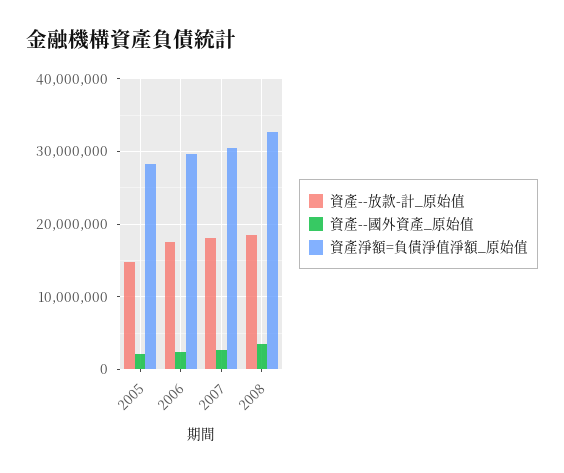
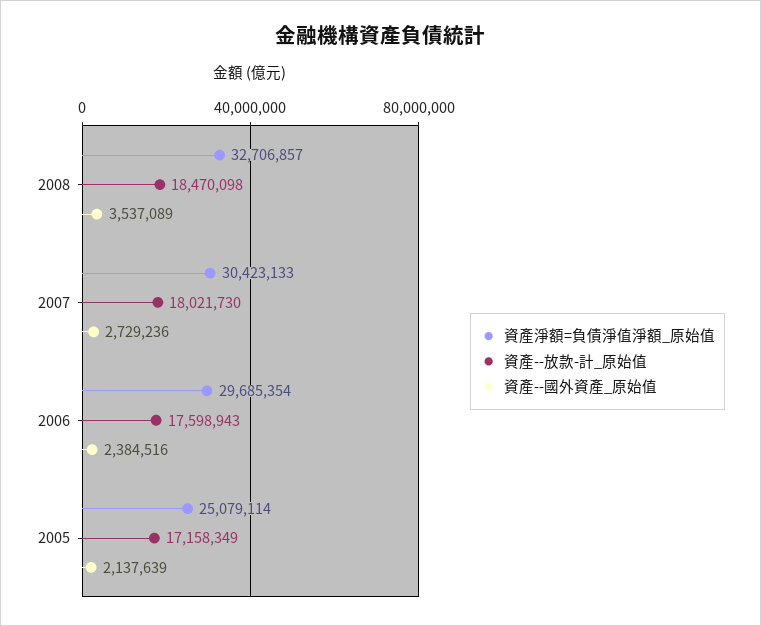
  {
    "資產--放款-計_原始值": {
-     "2005": 15000000,
+     "2005": 17158349,
      "2006": 17598943,
      "2007": 18021730,
      "2008": 18470098
    },
    "資產--國外資產_原始值": {
      "2005": 2137639,
      "2006": 2384516,
      "2007": 2729236,
      "2008": 3537089
    },
    "資產淨額=負債淨值淨額_原始值": {
-     "2005": 28000000,
+     "2005": 25079114,
      "2006": 29685354,
      "2007": 30423133,
      "2008": 32706857
    }
  }

